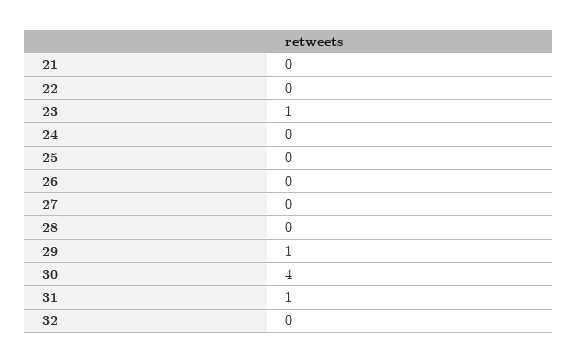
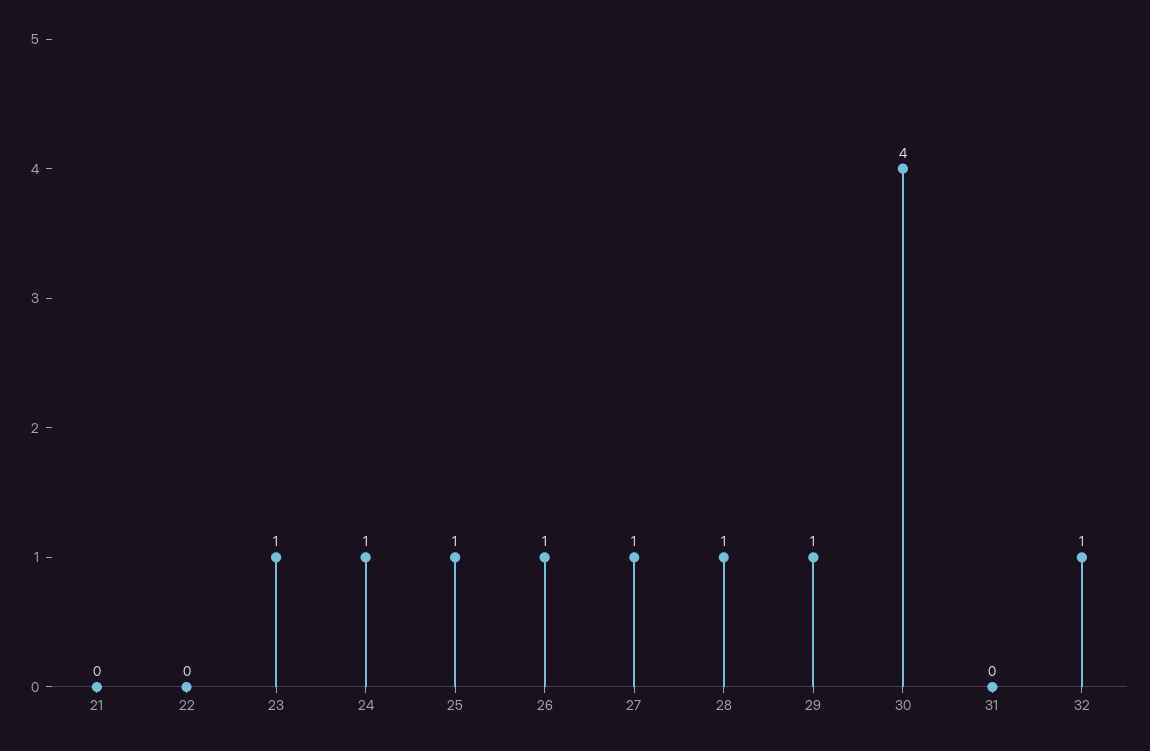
  {
    "21": 0,
    "22": 0,
    "23": 1,
-   "24": 0,
+   "24": 1,
-   "25": 0,
+   "25": 1,
-   "26": 0,
+   "26": 1,
-   "27": 0,
+   "27": 1,
-   "28": 0,
+   "28": 1,
    "29": 1,
    "30": 4,
-   "31": 1,
+   "31": 0,
-   "32": 0
+   "32": 1
  }

